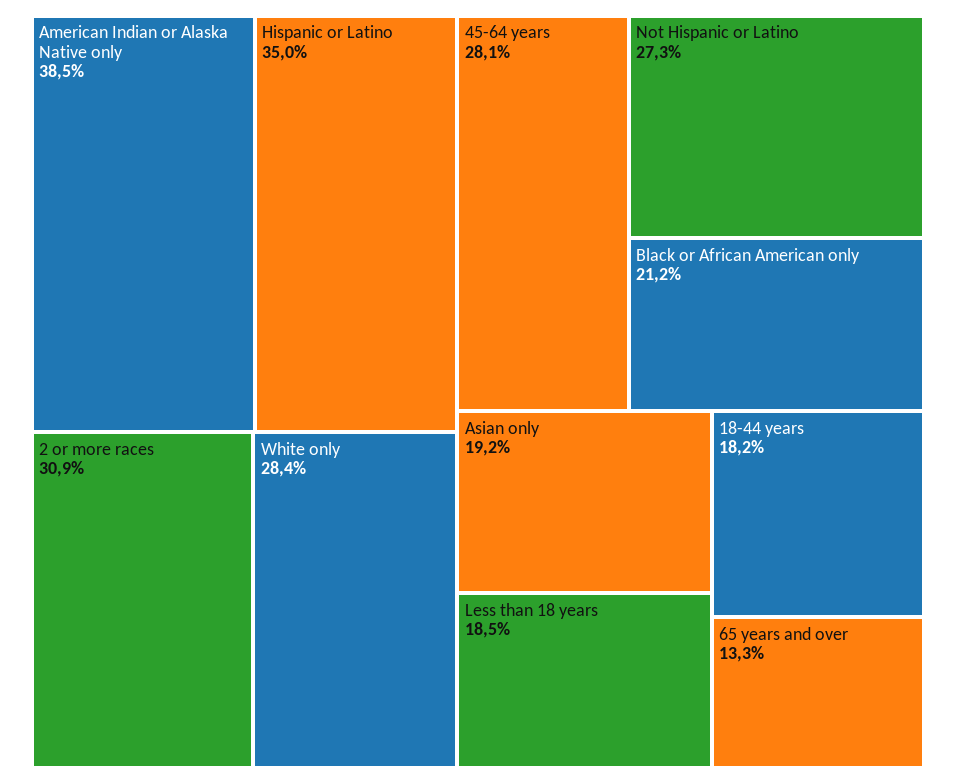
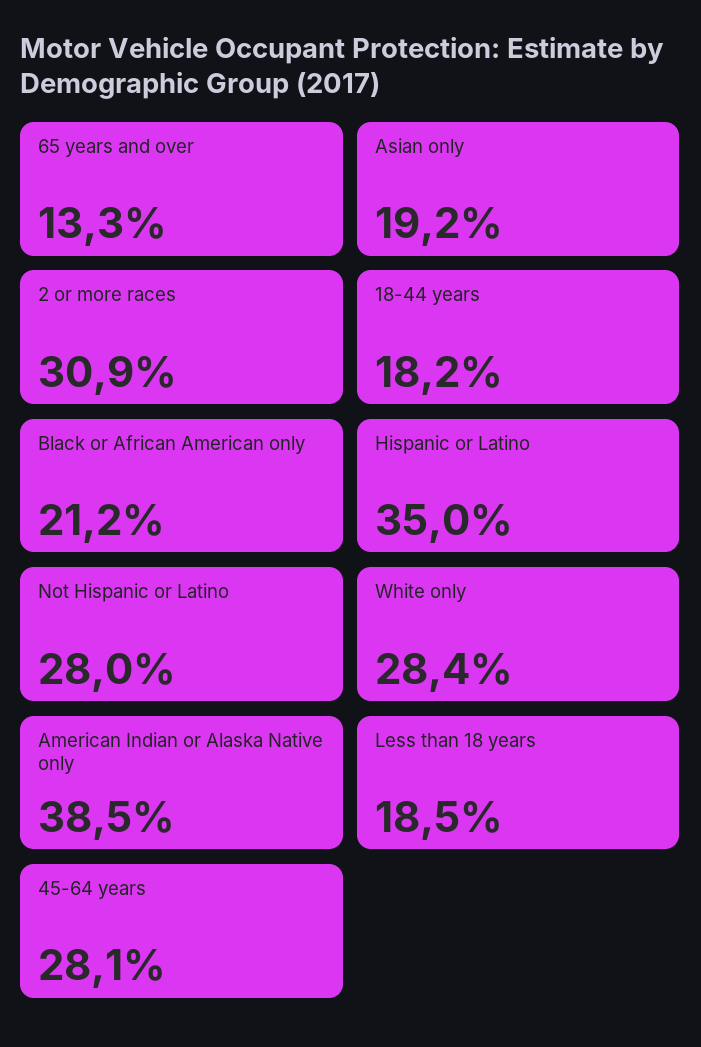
  {
    "American Indian or Alaska Native only": 38.5,
    "Hispanic or Latino": 35,
    "2 or more races": 30.9,
    "White only": 28.4,
    "45-64 years": 28.1,
-   "Not Hispanic or Latino": 27.3,
+   "Not Hispanic or Latino": 28,
    "Black or African American only": 21.2,
    "Asian only": 19.2,
    "Less than 18 years": 18.5,
    "18-44 years": 18.2,
    "65 years and over": 13.3
  }

